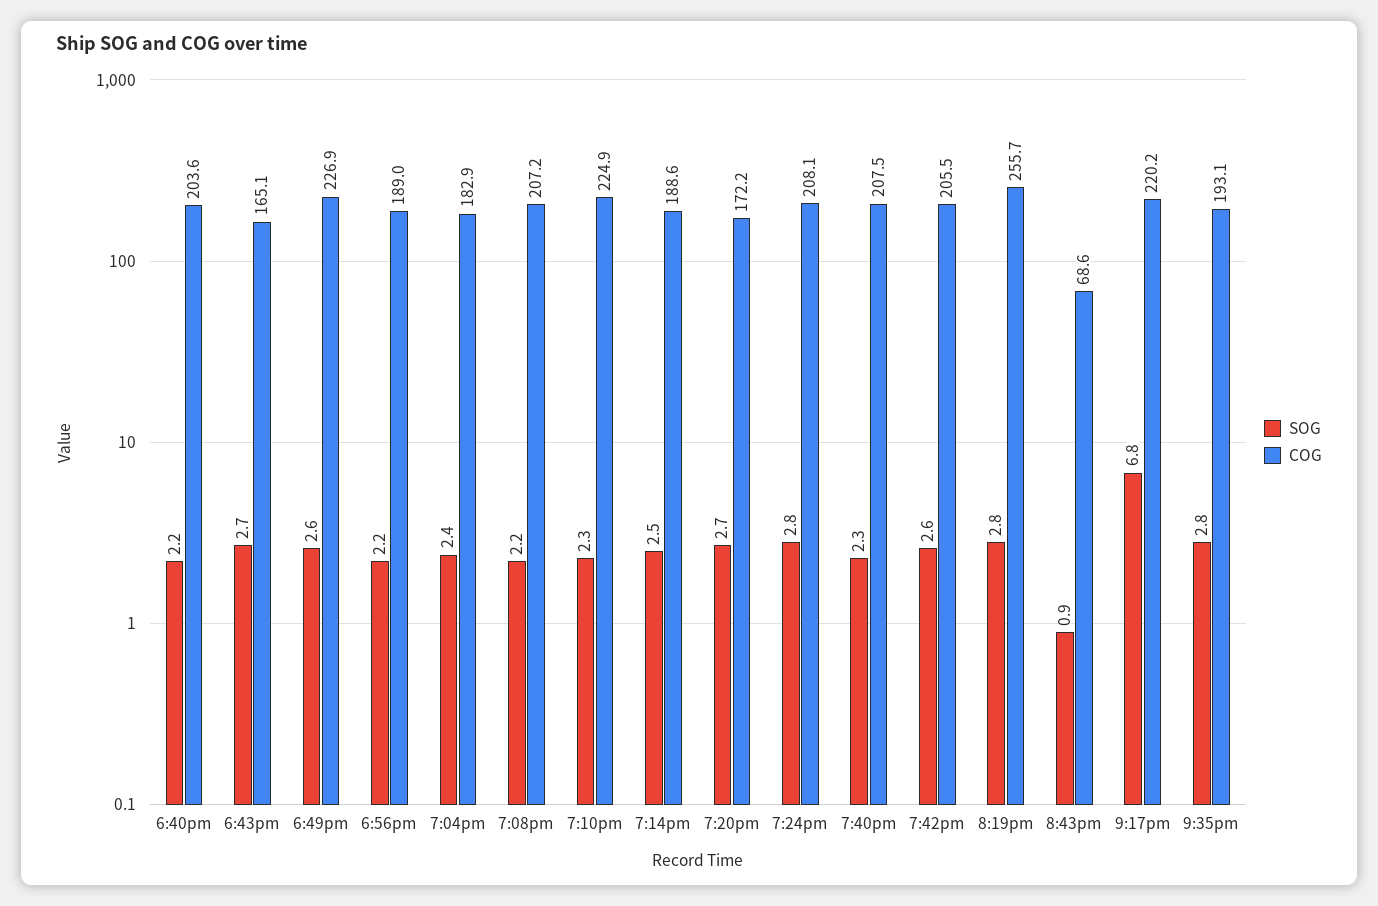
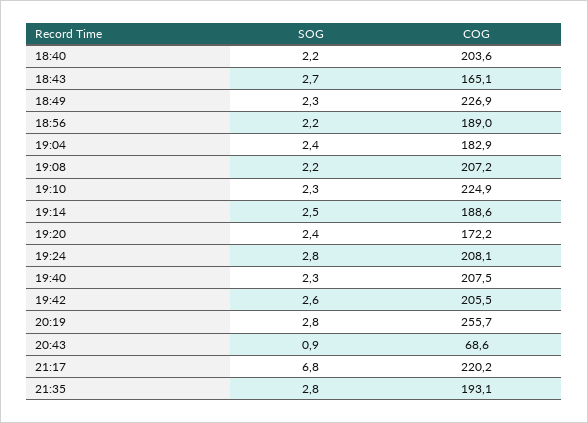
  {
    "SOG": {
      "6:40pm": 2.2,
      "6:43pm": 2.7,
-     "6:49pm": 2.6,
+     "6:49pm": 2.3,
      "6:56pm": 2.2,
      "7:04pm": 2.4,
      "7:08pm": 2.2,
      "7:10pm": 2.3,
      "7:14pm": 2.5,
-     "7:20pm": 2.7,
+     "7:20pm": 2.4,
      "7:24pm": 2.8,
      "7:40pm": 2.3,
      "7:42pm": 2.6,
      "8:19pm": 2.8,
      "8:43pm": 0.9,
      "9:17pm": 6.8,
      "9:35pm": 2.8
    },
    "COG": {
      "6:40pm": 203.6,
      "6:43pm": 165.1,
      "6:49pm": 226.9,
      "6:56pm": 189,
      "7:04pm": 182.9,
      "7:08pm": 207.2,
      "7:10pm": 224.9,
      "7:14pm": 188.6,
      "7:20pm": 172.2,
      "7:24pm": 208.1,
      "7:40pm": 207.5,
      "7:42pm": 205.5,
      "8:19pm": 255.7,
      "8:43pm": 68.6,
      "9:17pm": 220.2,
      "9:35pm": 193.1
    }
  }

